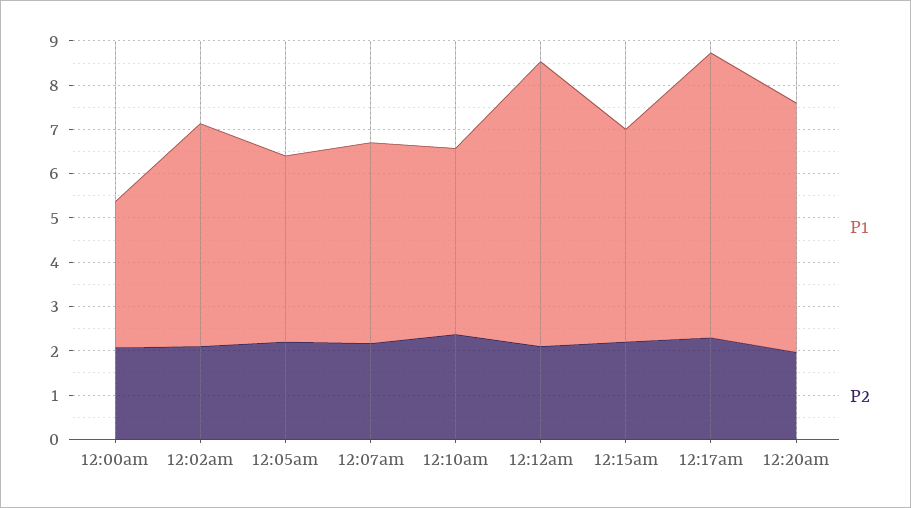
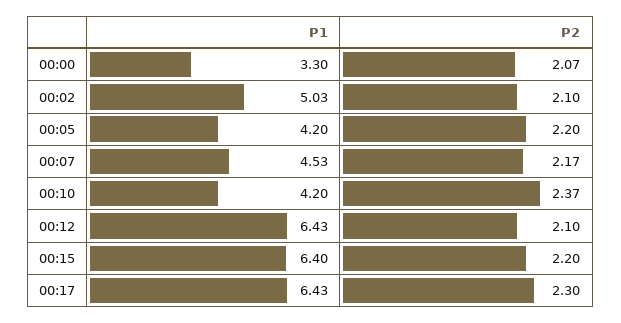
  {
    "P1": {
      "12:00am": 3.3,
      "12:02am": 5.03,
      "12:05am": 4.2,
      "12:07am": 4.53,
      "12:10am": 4.2,
      "12:12am": 6.43,
-     "12:15am": 4.8,
+     "12:15am": 6.4,
-     "12:17am": 6.43,
+     "12:17am": 6.43
-     "12:20am": 5.6
    },
    "P2": {
      "12:00am": 2.07,
      "12:02am": 2.1,
      "12:05am": 2.2,
      "12:07am": 2.17,
      "12:10am": 2.37,
      "12:12am": 2.1,
      "12:15am": 2.2,
-     "12:17am": 2.3,
+     "12:17am": 2.3
-     "12:20am": 2
    }
  }

